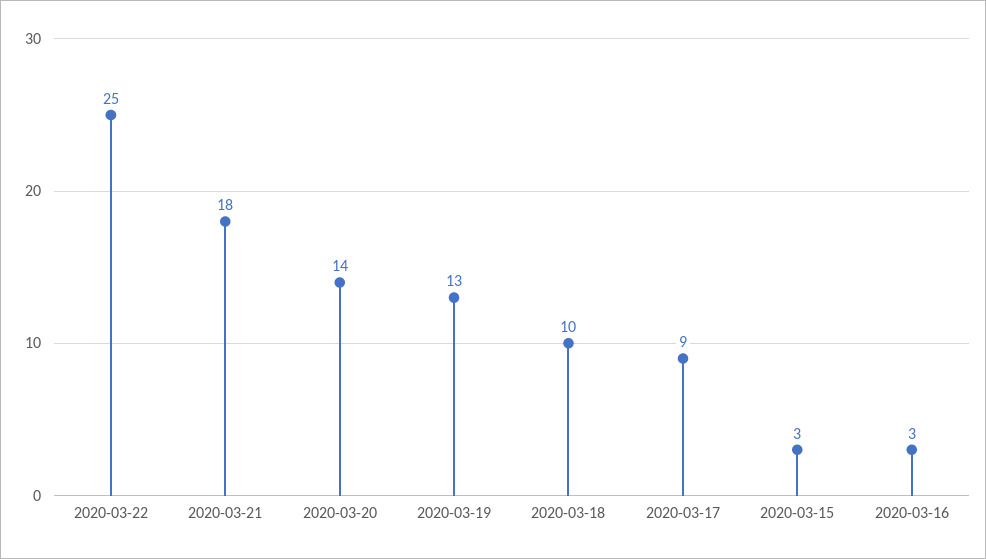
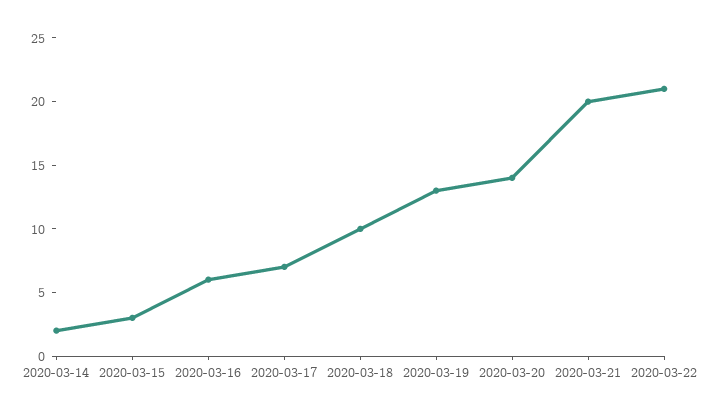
  {
-   "2020-03-22": 25,
+   "2020-03-22": 21,
-   "2020-03-21": 18,
+   "2020-03-21": 20,
    "2020-03-20": 14,
    "2020-03-19": 13,
    "2020-03-18": 10,
-   "2020-03-17": 9,
+   "2020-03-17": 7,
    "2020-03-15": 3,
-   "2020-03-16": 3
+   "2020-03-16": 6,
+   "2020-03-14": 2
  }

